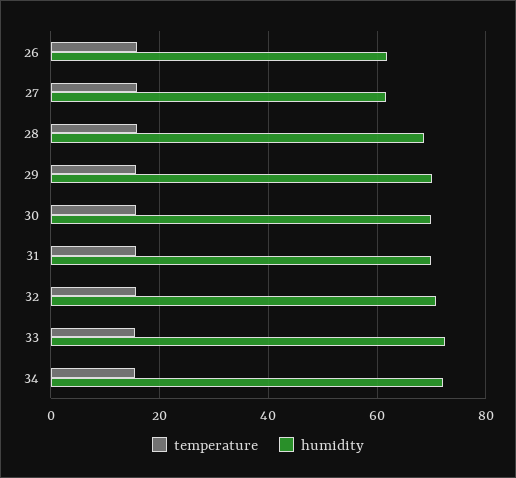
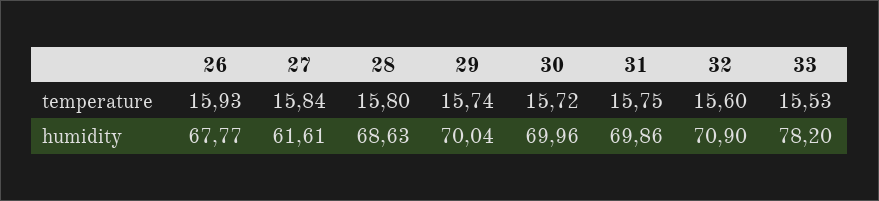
  {
    "temperature": {
      "26": 15.93,
      "27": 15.84,
      "28": 15.8,
      "29": 15.74,
      "30": 15.72,
      "31": 15.75,
      "32": 15.6,
-     "33": 15.53,
+     "33": 15.53
-     "34": 16
    },
    "humidity": {
-     "26": 62,
+     "26": 67.77,
      "27": 61.61,
      "28": 68.63,
      "29": 70.04,
      "30": 69.96,
      "31": 69.86,
      "32": 70.9,
-     "33": 72,
+     "33": 78.2
-     "34": 72
    }
  }

